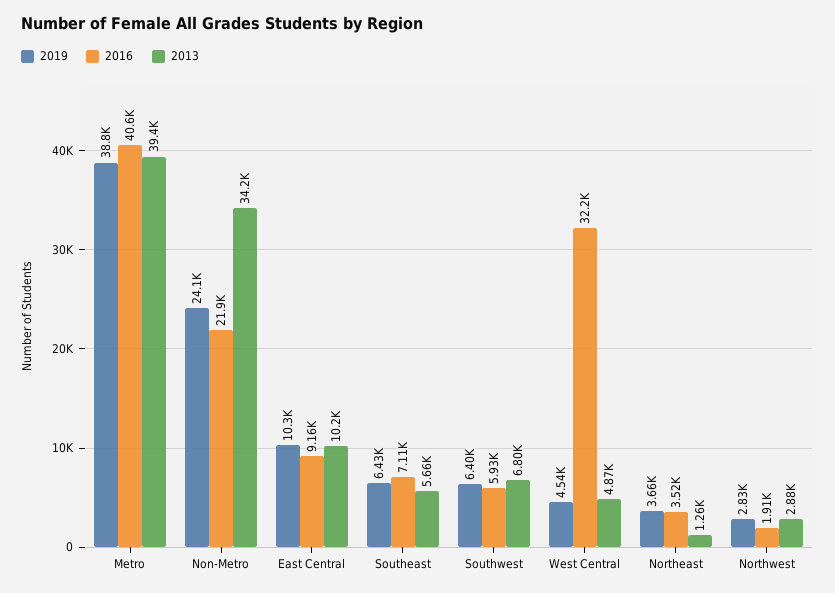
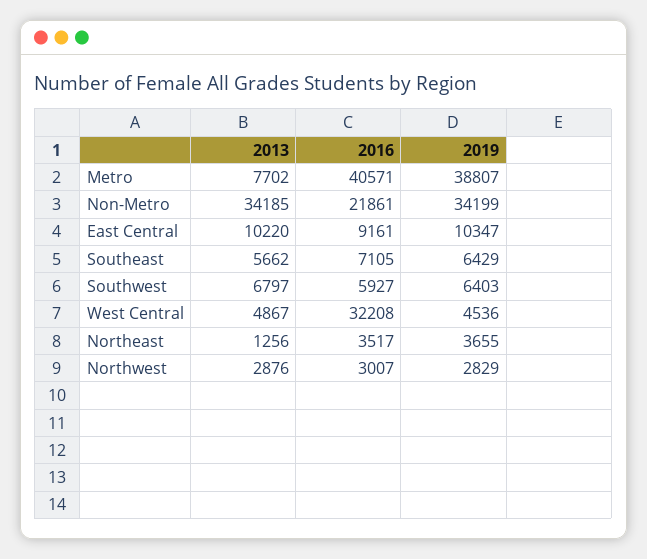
  {
    "2019": {
      "Metro": 38807,
-     "Non-Metro": 24100,
+     "Non-Metro": 34199,
      "East Central": 10347,
      "Southeast": 6429,
      "Southwest": 6403,
      "West Central": 4536,
      "Northeast": 3655,
      "Northwest": 2829
    },
    "2016": {
      "Metro": 40571,
      "Non-Metro": 21861,
      "East Central": 9161,
      "Southeast": 7105,
      "Southwest": 5927,
      "West Central": 32208,
      "Northeast": 3517,
-     "Northwest": 1910
+     "Northwest": 3007
    },
    "2013": {
-     "Metro": 39400,
+     "Metro": 7702,
      "Non-Metro": 34185,
      "East Central": 10220,
      "Southeast": 5662,
      "Southwest": 6797,
      "West Central": 4867,
      "Northeast": 1256,
      "Northwest": 2876
    }
  }

